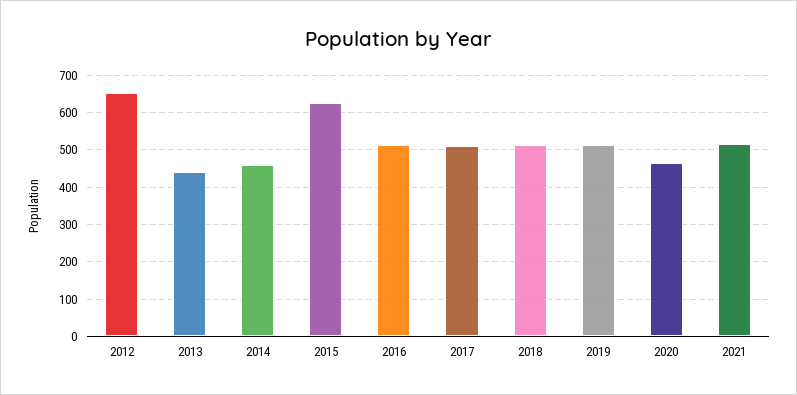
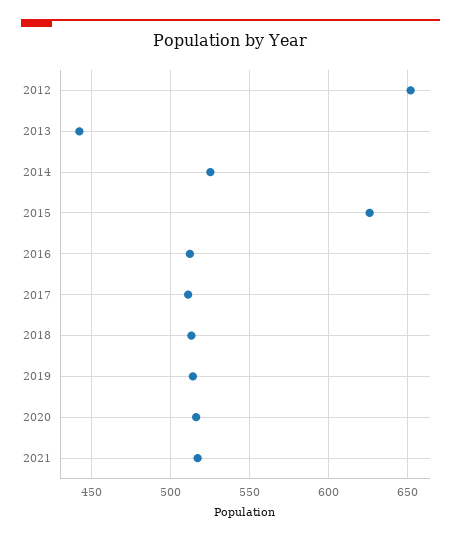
  {
    "2012": 650,
    "2013": 440,
-   "2014": 460,
+   "2014": 525,
    "2015": 625,
    "2016": 510,
    "2017": 510,
    "2018": 515,
    "2019": 515,
-   "2020": 460,
+   "2020": 515,
    "2021": 515
  }

